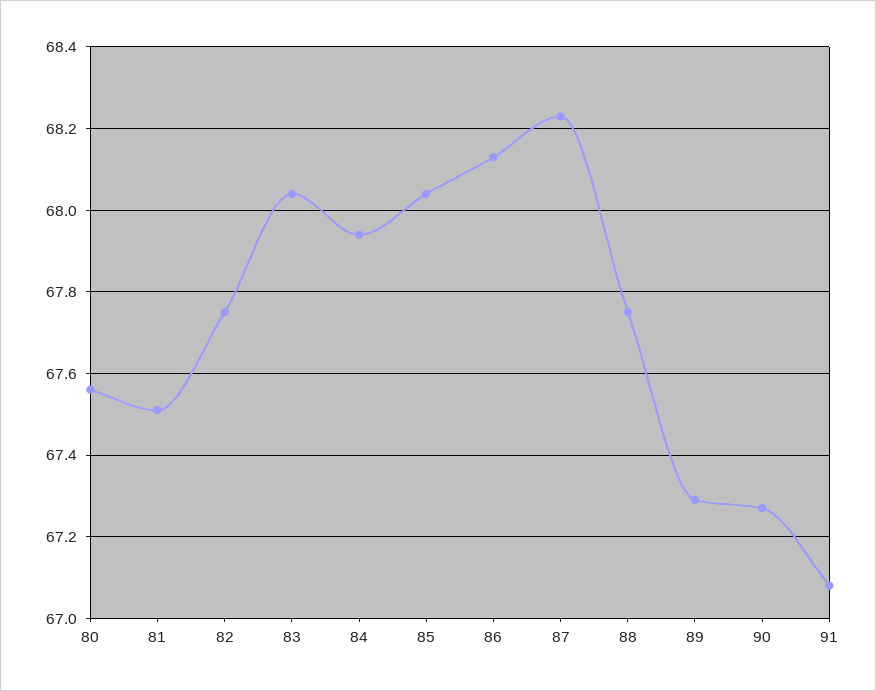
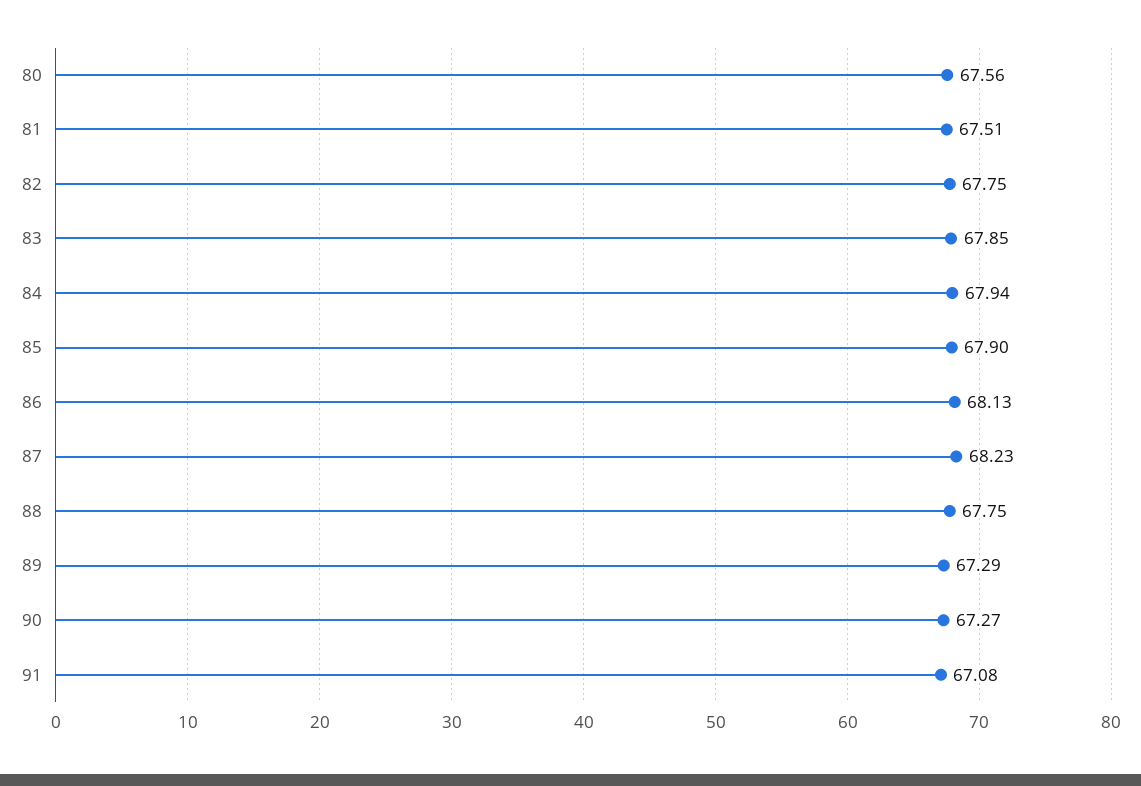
  {
    "80": 67.56,
    "81": 67.51,
    "82": 67.75,
-   "83": 68.05,
+   "83": 67.85,
    "84": 67.94,
-   "85": 68.05,
+   "85": 67.9,
    "86": 68.13,
    "87": 68.23,
    "88": 67.75,
    "89": 67.29,
    "90": 67.27,
    "91": 67.08
  }

